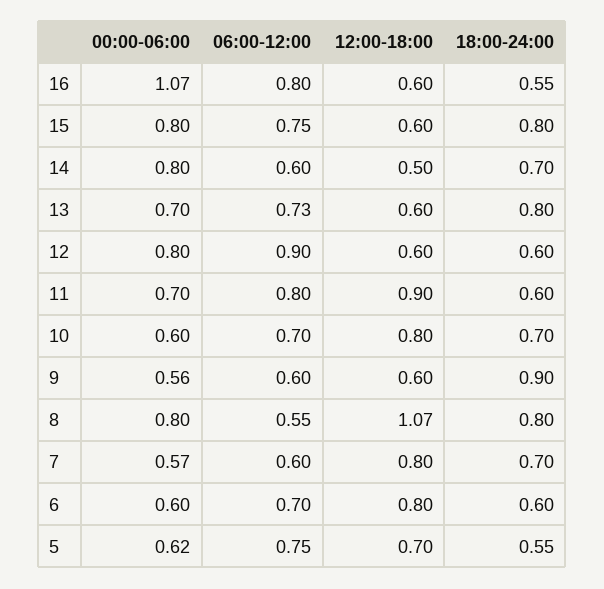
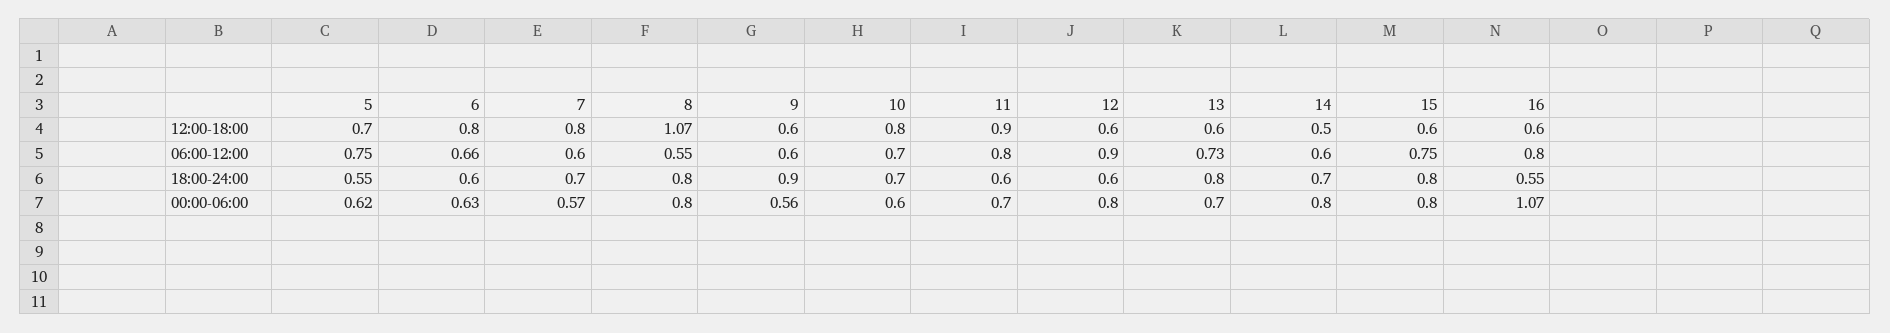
  {
    "00:00-06:00": {
      "16": 1.07,
      "15": 0.8,
      "14": 0.8,
      "13": 0.7,
      "12": 0.8,
      "11": 0.7,
      "10": 0.6,
      "9": 0.56,
      "8": 0.8,
      "7": 0.57,
-     "6": 0.6,
+     "6": 0.63,
      "5": 0.62
    },
    "06:00-12:00": {
      "16": 0.8,
      "15": 0.75,
      "14": 0.6,
      "13": 0.73,
      "12": 0.9,
      "11": 0.8,
      "10": 0.7,
      "9": 0.6,
      "8": 0.55,
      "7": 0.6,
-     "6": 0.7,
+     "6": 0.66,
      "5": 0.75
    },
    "12:00-18:00": {
      "16": 0.6,
      "15": 0.6,
      "14": 0.5,
      "13": 0.6,
      "12": 0.6,
      "11": 0.9,
      "10": 0.8,
      "9": 0.6,
      "8": 1.07,
      "7": 0.8,
      "6": 0.8,
      "5": 0.7
    },
    "18:00-24:00": {
      "16": 0.55,
      "15": 0.8,
      "14": 0.7,
      "13": 0.8,
      "12": 0.6,
      "11": 0.6,
      "10": 0.7,
      "9": 0.9,
      "8": 0.8,
      "7": 0.7,
      "6": 0.6,
      "5": 0.55
    }
  }

